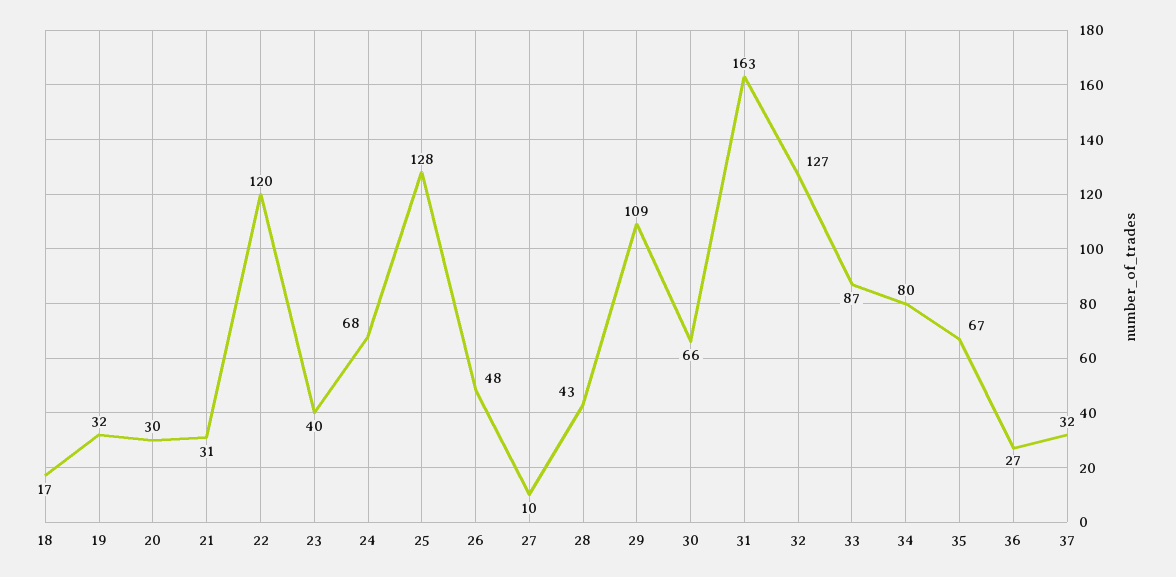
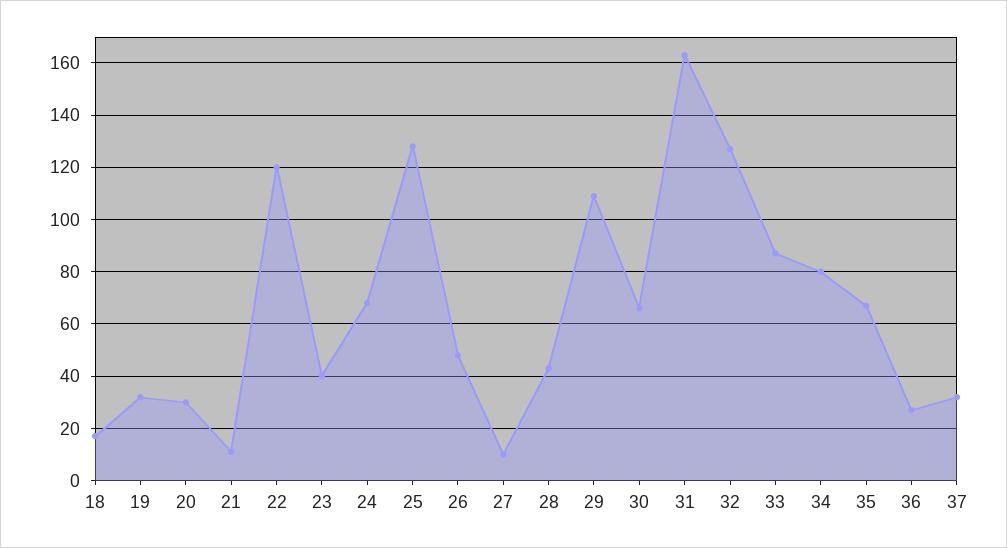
  {
    "18": 17,
    "19": 32,
    "20": 30,
-   "21": 31,
+   "21": 10,
    "22": 120,
    "23": 40,
    "24": 68,
    "25": 128,
    "26": 48,
    "27": 10,
    "28": 43,
    "29": 109,
    "30": 66,
    "31": 163,
    "32": 127,
    "33": 87,
    "34": 80,
    "35": 67,
    "36": 27,
    "37": 32
  }

